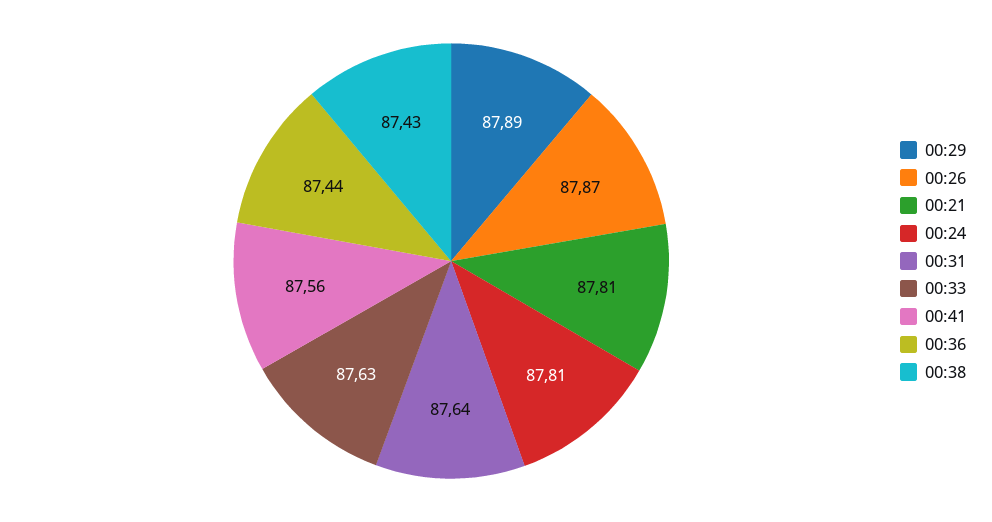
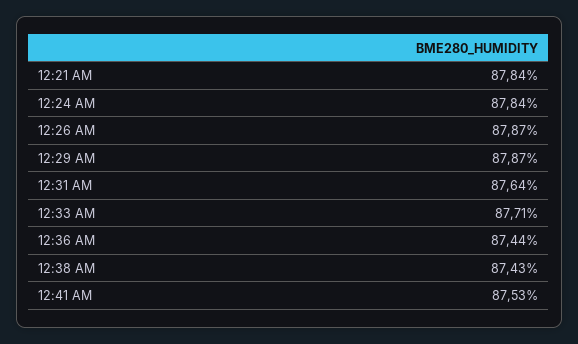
  {
-   "00:29": 87.89,
+   "00:29": 87.87,
    "00:26": 87.87,
-   "00:21": 87.81,
+   "00:21": 87.84,
-   "00:24": 87.81,
+   "00:24": 87.84,
    "00:31": 87.64,
-   "00:33": 87.63,
+   "00:33": 87.71,
-   "00:41": 87.56,
+   "00:41": 87.53,
    "00:36": 87.44,
    "00:38": 87.43
  }

